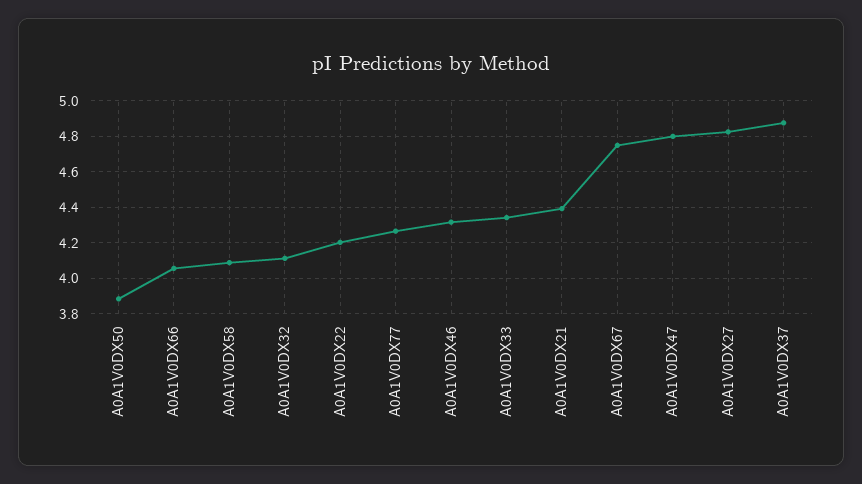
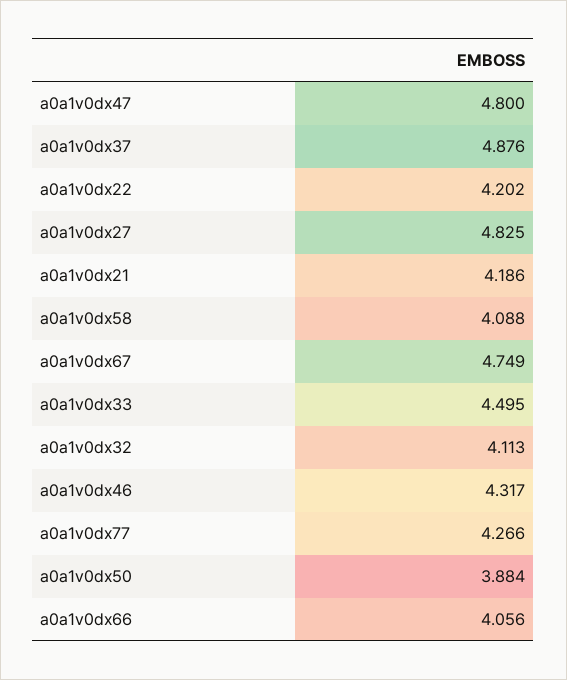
  {
    "A0A1V0DX50": 3.884,
    "A0A1V0DX66": 4.056,
    "A0A1V0DX58": 4.088,
    "A0A1V0DX32": 4.113,
    "A0A1V0DX22": 4.202,
    "A0A1V0DX77": 4.266,
    "A0A1V0DX46": 4.317,
-   "A0A1V0DX33": 4.35,
+   "A0A1V0DX33": 4.495,
-   "A0A1V0DX21": 4.4,
+   "A0A1V0DX21": 4.186,
    "A0A1V0DX67": 4.749,
    "A0A1V0DX47": 4.8,
    "A0A1V0DX27": 4.825,
    "A0A1V0DX37": 4.876
  }

